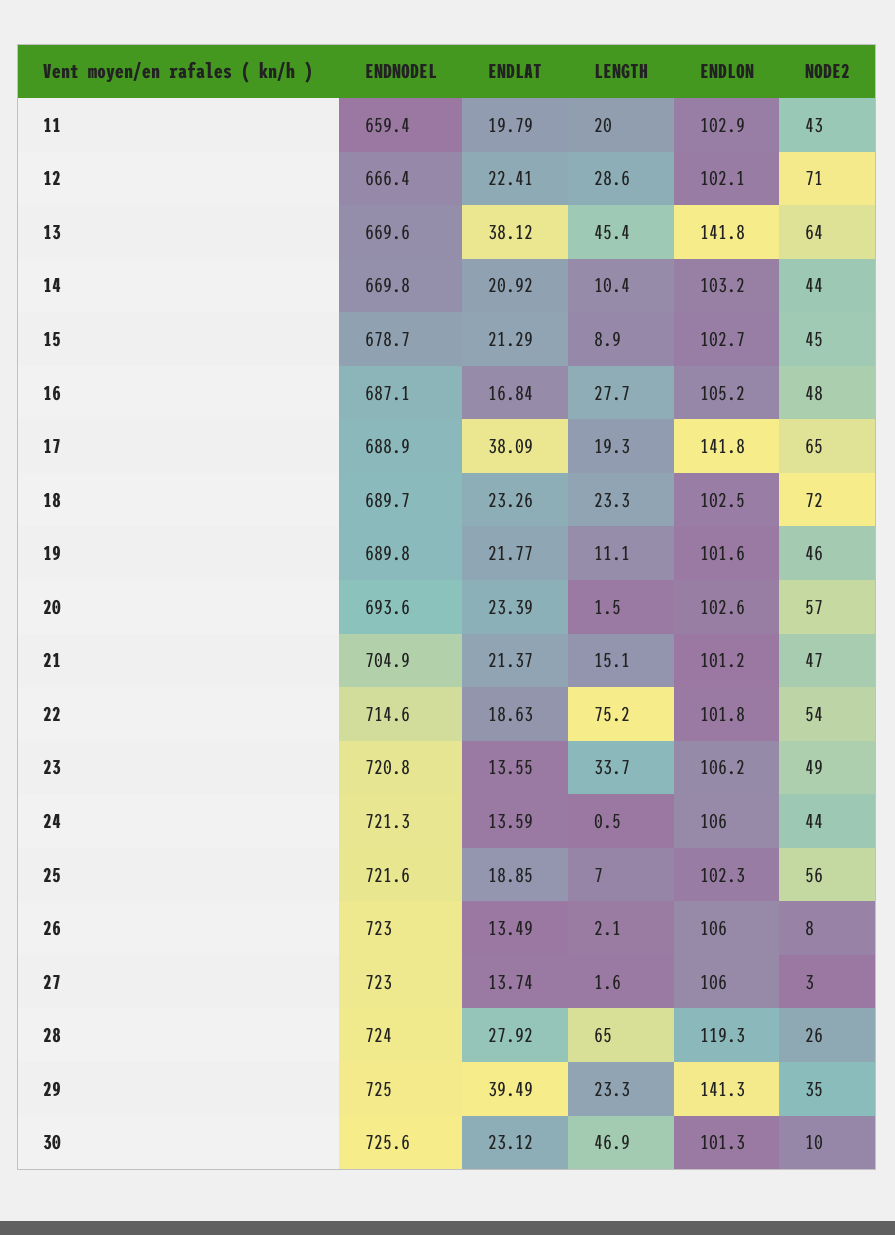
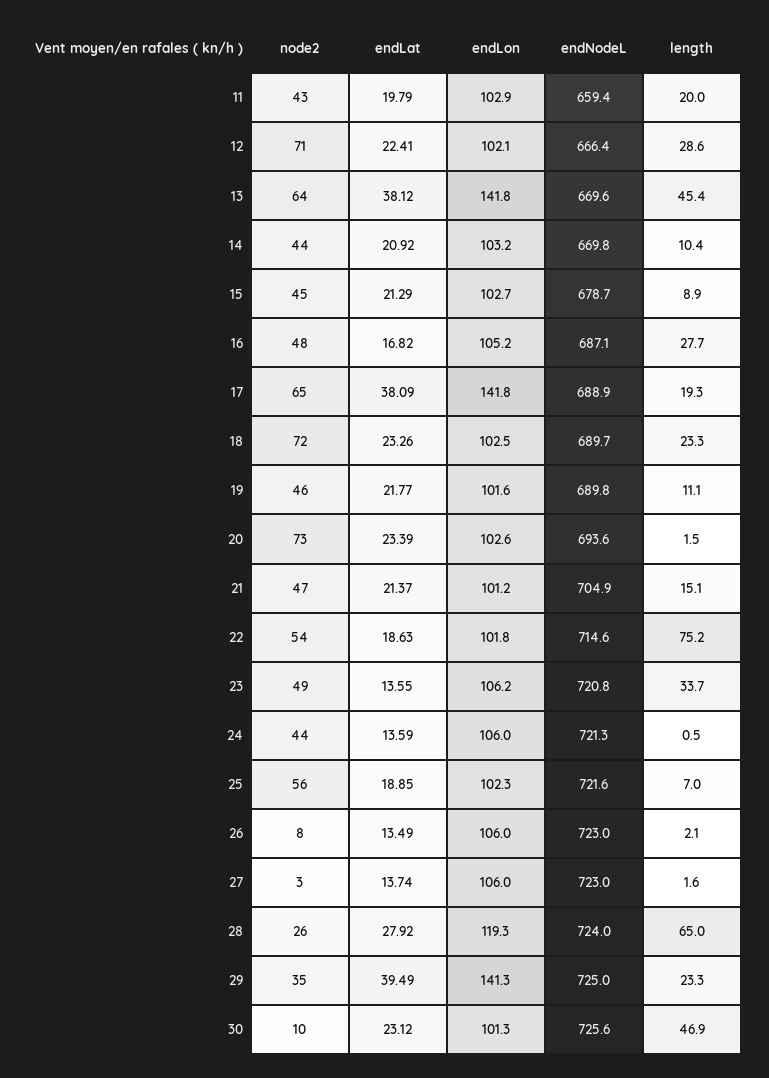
  {
    "ENDNODEL": {
      "11": 659.4,
      "12": 666.4,
      "13": 669.6,
      "14": 669.8,
      "15": 678.7,
      "16": 687.1,
      "17": 688.9,
      "18": 689.7,
      "19": 689.8,
      "20": 693.6,
      "21": 704.9,
      "22": 714.6,
      "23": 720.8,
      "24": 721.3,
      "25": 721.6,
      "26": 723,
      "27": 723,
      "28": 724,
      "29": 725,
      "30": 725.6
    },
    "ENDLAT": {
      "11": 19.79,
      "12": 22.41,
      "13": 38.12,
      "14": 20.92,
      "15": 21.29,
-     "16": 16.84,
+     "16": 16.82,
      "17": 38.09,
      "18": 23.26,
      "19": 21.77,
      "20": 23.39,
      "21": 21.37,
      "22": 18.63,
      "23": 13.55,
      "24": 13.59,
      "25": 18.85,
      "26": 13.49,
      "27": 13.74,
      "28": 27.92,
      "29": 39.49,
      "30": 23.12
    },
    "LENGTH": {
      "11": 20,
      "12": 28.6,
      "13": 45.4,
      "14": 10.4,
      "15": 8.9,
      "16": 27.7,
      "17": 19.3,
      "18": 23.3,
      "19": 11.1,
      "20": 1.5,
      "21": 15.1,
      "22": 75.2,
      "23": 33.7,
      "24": 0.5,
      "25": 7,
      "26": 2.1,
      "27": 1.6,
      "28": 65,
      "29": 23.3,
      "30": 46.9
    },
    "ENDLON": {
      "11": 102.9,
      "12": 102.1,
      "13": 141.8,
      "14": 103.2,
      "15": 102.7,
      "16": 105.2,
      "17": 141.8,
      "18": 102.5,
      "19": 101.6,
      "20": 102.6,
      "21": 101.2,
      "22": 101.8,
      "23": 106.2,
      "24": 106,
      "25": 102.3,
      "26": 106,
      "27": 106,
      "28": 119.3,
      "29": 141.3,
      "30": 101.3
    },
    "NODE2": {
      "11": 43,
      "12": 71,
      "13": 64,
      "14": 44,
      "15": 45,
      "16": 48,
      "17": 65,
      "18": 72,
      "19": 46,
-     "20": 57,
+     "20": 73,
      "21": 47,
      "22": 54,
      "23": 49,
      "24": 44,
      "25": 56,
      "26": 8,
      "27": 3,
      "28": 26,
      "29": 35,
      "30": 10
    }
  }

